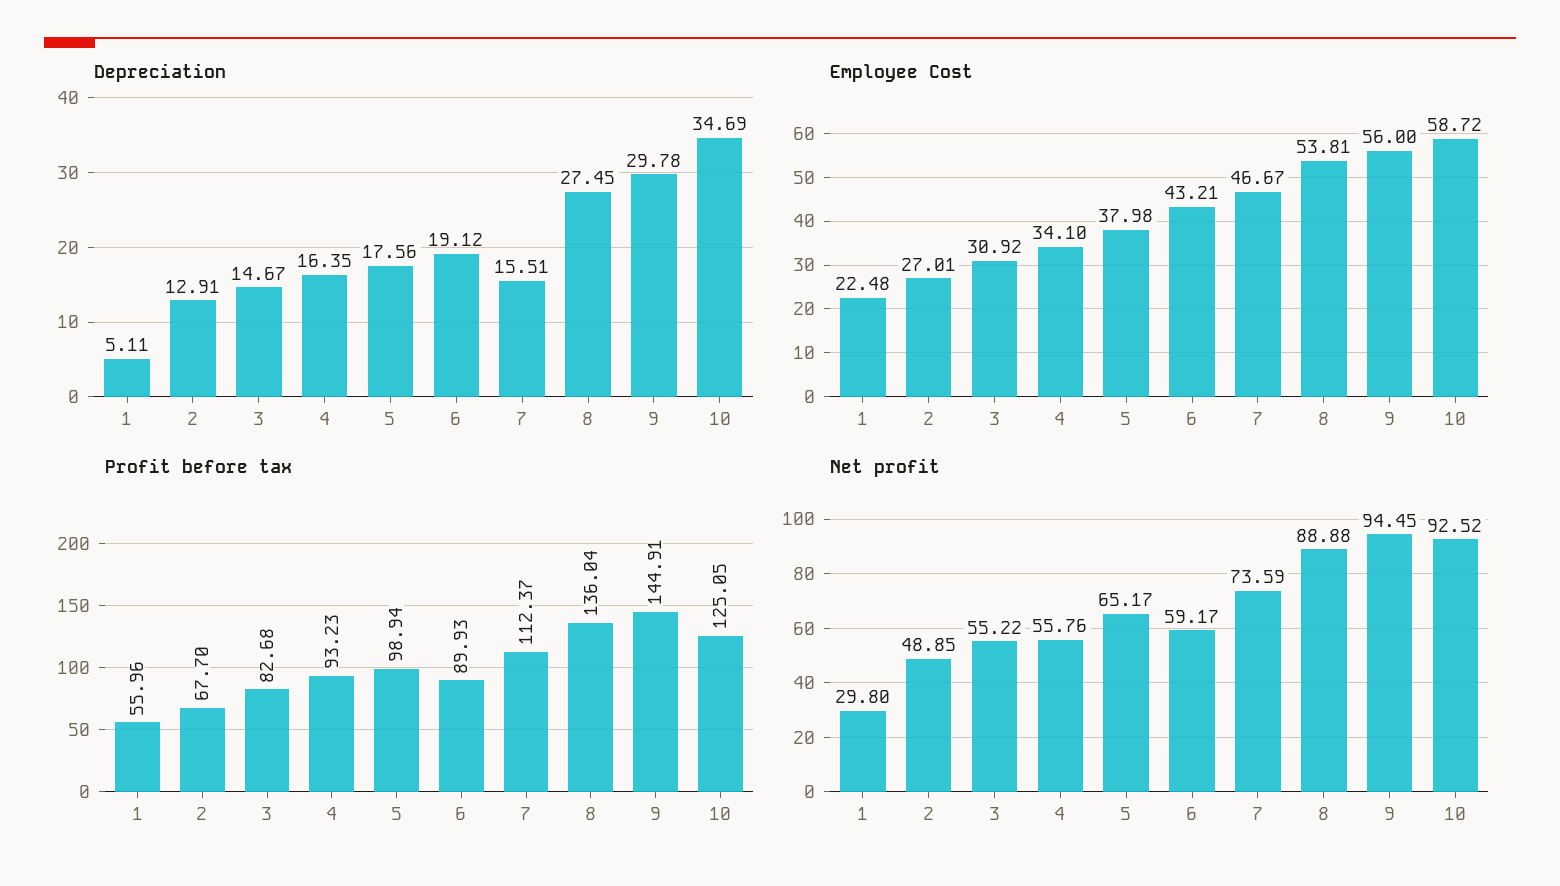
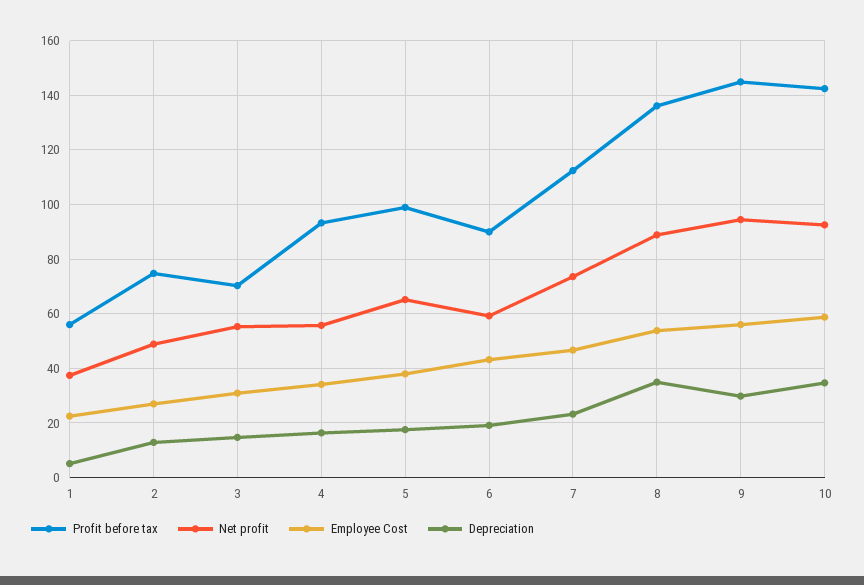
  {
    "Depreciation": {
      "1": 5.11,
      "2": 12.91,
      "3": 14.67,
      "4": 16.35,
      "5": 17.56,
      "6": 19.12,
-     "7": 15.51,
+     "7": 22.5,
-     "8": 27.45,
+     "8": 35,
      "9": 29.78,
      "10": 34.69
    },
    "Employee Cost": {
      "1": 22.48,
      "2": 27.01,
      "3": 30.92,
      "4": 34.1,
      "5": 37.98,
      "6": 43.21,
      "7": 46.67,
      "8": 53.81,
      "9": 56,
      "10": 58.72
    },
    "Profit before tax": {
      "1": 55.96,
-     "2": 67.7,
+     "2": 75,
-     "3": 82.68,
+     "3": 70,
      "4": 93.23,
      "5": 98.94,
      "6": 89.93,
      "7": 112.37,
      "8": 136.04,
      "9": 144.91,
-     "10": 125.05
+     "10": 142.5
    },
    "Net profit": {
-     "1": 29.8,
+     "1": 37.5,
      "2": 48.85,
      "3": 55.22,
      "4": 55.76,
      "5": 65.17,
      "6": 59.17,
      "7": 73.59,
      "8": 88.88,
      "9": 94.45,
      "10": 92.52
    }
  }

